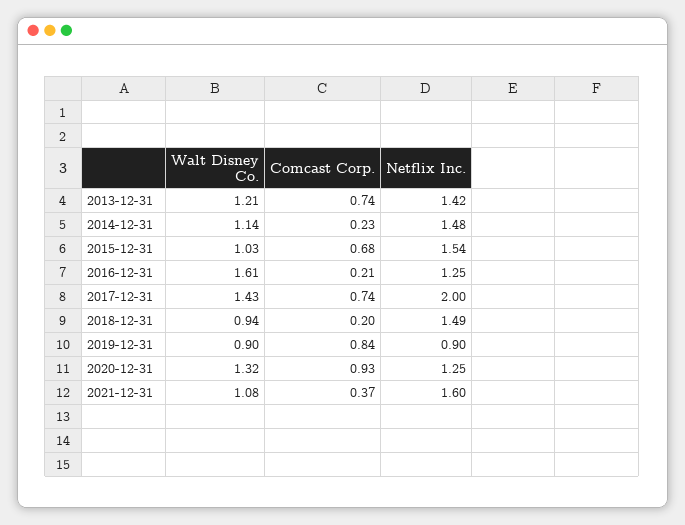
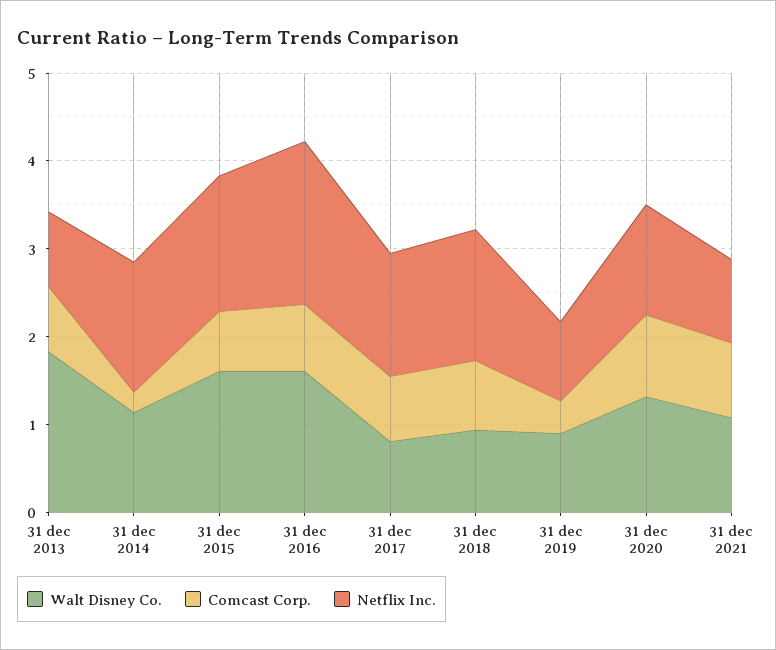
  {
    "Walt Disney Co.": {
-     "2013-12-31": 1.21,
+     "2013-12-31": 1.8,
      "2014-12-31": 1.14,
-     "2015-12-31": 1.03,
+     "2015-12-31": 1.6,
      "2016-12-31": 1.61,
-     "2017-12-31": 1.43,
+     "2017-12-31": 0.8,
      "2018-12-31": 0.94,
      "2019-12-31": 0.9,
      "2020-12-31": 1.32,
      "2021-12-31": 1.08
    },
    "Comcast Corp.": {
      "2013-12-31": 0.74,
      "2014-12-31": 0.23,
      "2015-12-31": 0.68,
-     "2016-12-31": 0.21,
+     "2016-12-31": 0.8,
      "2017-12-31": 0.74,
-     "2018-12-31": 0.2,
+     "2018-12-31": 0.8,
-     "2019-12-31": 0.84,
+     "2019-12-31": 0.4,
      "2020-12-31": 0.93,
-     "2021-12-31": 0.37
+     "2021-12-31": 0.8
    },
    "Netflix Inc.": {
-     "2013-12-31": 1.42,
+     "2013-12-31": 0.8,
      "2014-12-31": 1.48,
      "2015-12-31": 1.54,
-     "2016-12-31": 1.25,
+     "2016-12-31": 1.8,
-     "2017-12-31": 2,
+     "2017-12-31": 1.4,
      "2018-12-31": 1.49,
      "2019-12-31": 0.9,
      "2020-12-31": 1.25,
-     "2021-12-31": 1.6
+     "2021-12-31": 1
    }
  }

